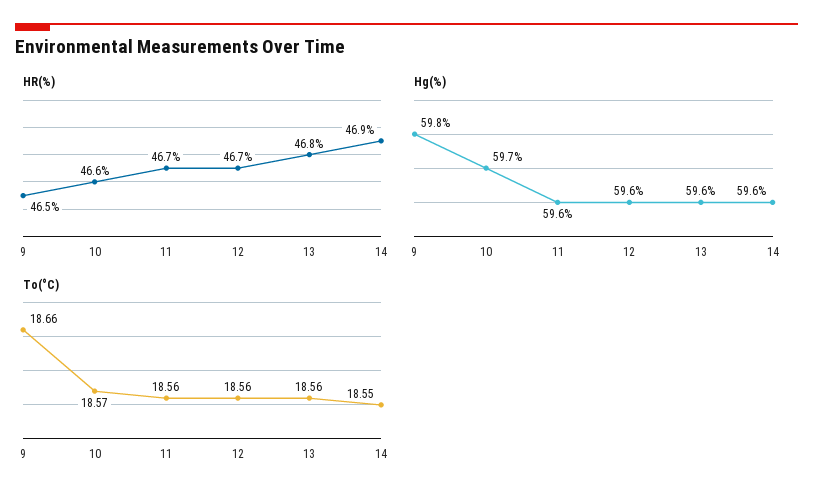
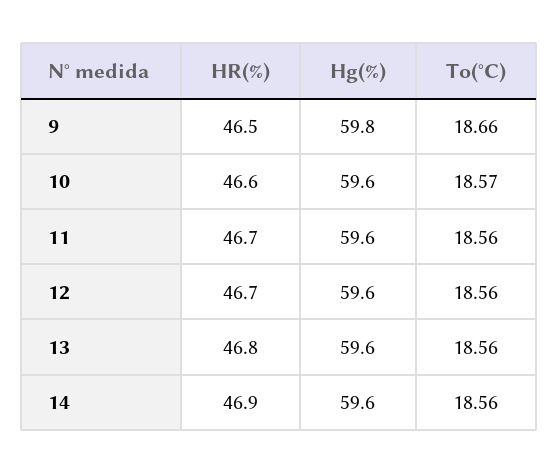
  {
    "HR(%)": {
      "9": 46.5,
      "10": 46.6,
      "11": 46.7,
      "12": 46.7,
      "13": 46.8,
      "14": 46.9
    },
    "Hg(%)": {
      "9": 59.8,
-     "10": 59.7,
+     "10": 59.6,
      "11": 59.6,
      "12": 59.6,
      "13": 59.6,
      "14": 59.6
    },
    "To(°C)": {
      "9": 18.66,
      "10": 18.57,
      "11": 18.56,
      "12": 18.56,
      "13": 18.56,
-     "14": 18.55
+     "14": 18.56
    }
  }

